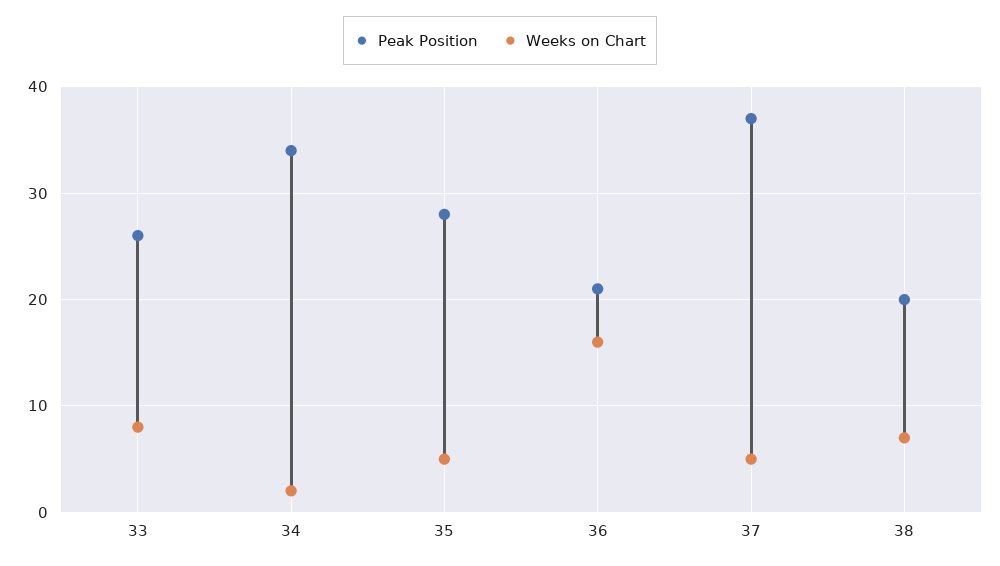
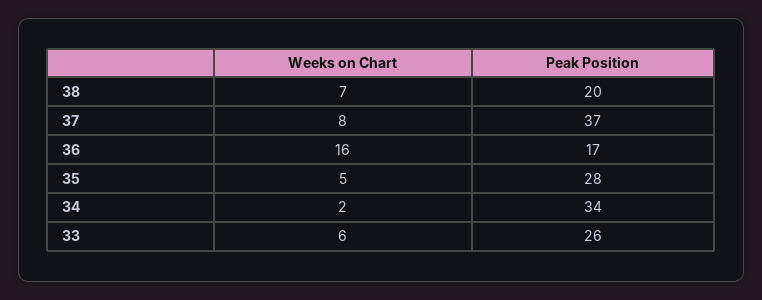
  {
    "Peak Position": {
      "33": 26,
      "34": 34,
      "35": 28,
-     "36": 21,
+     "36": 17,
      "37": 37,
      "38": 20
    },
    "Weeks on Chart": {
-     "33": 8,
+     "33": 6,
      "34": 2,
      "35": 5,
      "36": 16,
-     "37": 5,
+     "37": 8,
      "38": 7
    }
  }

